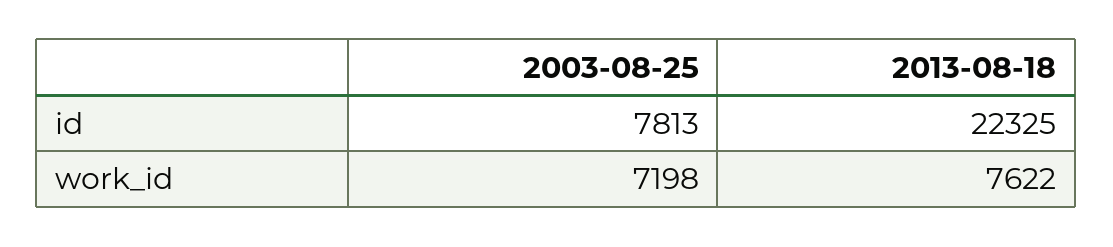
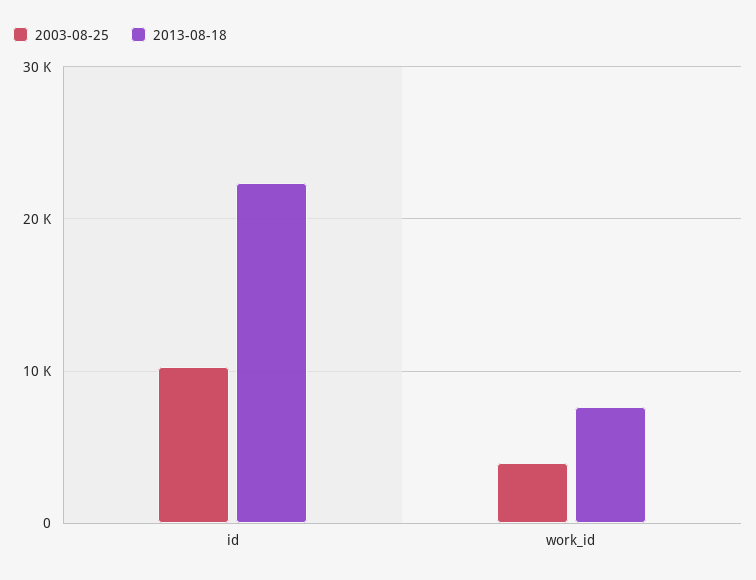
  {
    "2003-08-25": {
-     "id": 7813,
+     "id": 10000,
-     "work_id": 7198
+     "work_id": 4000
    },
    "2013-08-18": {
      "id": 22325,
      "work_id": 7622
    }
  }

